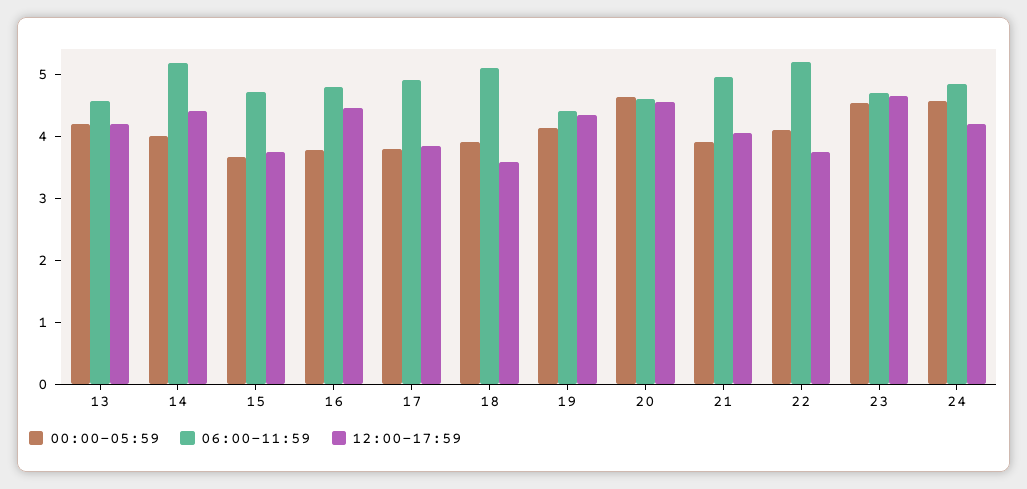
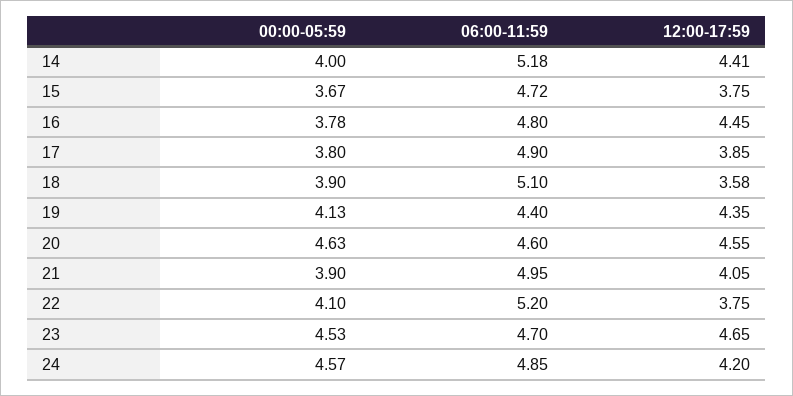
  {
    "00:00-05:59": {
-     "13": 4.2,
      "14": 4,
      "15": 3.67,
      "16": 3.78,
      "17": 3.8,
      "18": 3.9,
      "19": 4.13,
      "20": 4.63,
      "21": 3.9,
      "22": 4.1,
      "23": 4.53,
      "24": 4.57
    },
    "06:00-11:59": {
-     "13": 4.6,
      "14": 5.18,
      "15": 4.72,
      "16": 4.8,
      "17": 4.9,
      "18": 5.1,
      "19": 4.4,
      "20": 4.6,
      "21": 4.95,
      "22": 5.2,
      "23": 4.7,
      "24": 4.85
    },
    "12:00-17:59": {
-     "13": 4.2,
      "14": 4.41,
      "15": 3.75,
      "16": 4.45,
      "17": 3.85,
      "18": 3.58,
      "19": 4.35,
      "20": 4.55,
      "21": 4.05,
      "22": 3.75,
      "23": 4.65,
      "24": 4.2
    }
  }

